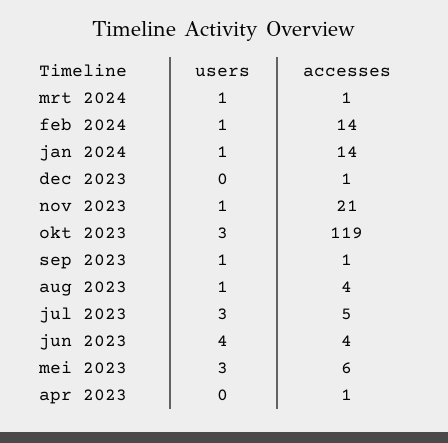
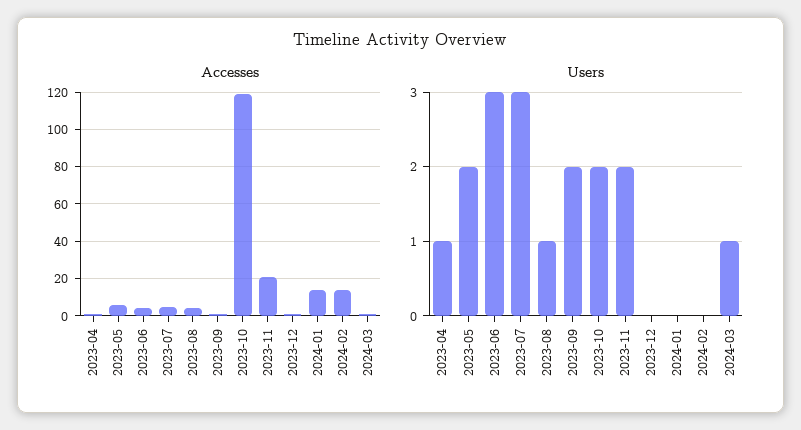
  {
    "users": {
      "mrt 2024": 1,
-     "feb 2024": 1,
+     "feb 2024": 0,
-     "jan 2024": 1,
+     "jan 2024": 0,
      "dec 2023": 0,
-     "nov 2023": 1,
+     "nov 2023": 2,
-     "okt 2023": 3,
+     "okt 2023": 2,
-     "sep 2023": 1,
+     "sep 2023": 2,
      "aug 2023": 1,
      "jul 2023": 3,
-     "jun 2023": 4,
+     "jun 2023": 3,
-     "mei 2023": 3,
+     "mei 2023": 2,
-     "apr 2023": 0
+     "apr 2023": 1
    },
    "accesses": {
      "mrt 2024": 1,
      "feb 2024": 14,
      "jan 2024": 14,
      "dec 2023": 1,
      "nov 2023": 21,
      "okt 2023": 119,
      "sep 2023": 1,
      "aug 2023": 4,
      "jul 2023": 5,
      "jun 2023": 4,
      "mei 2023": 6,
      "apr 2023": 1
    }
  }

